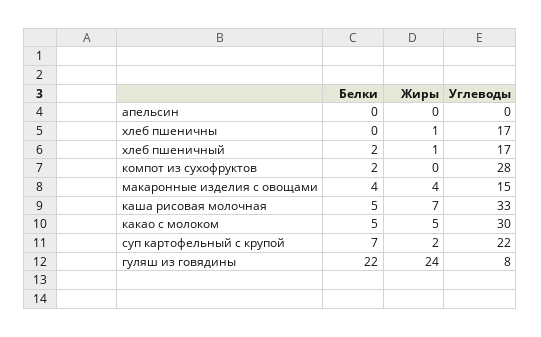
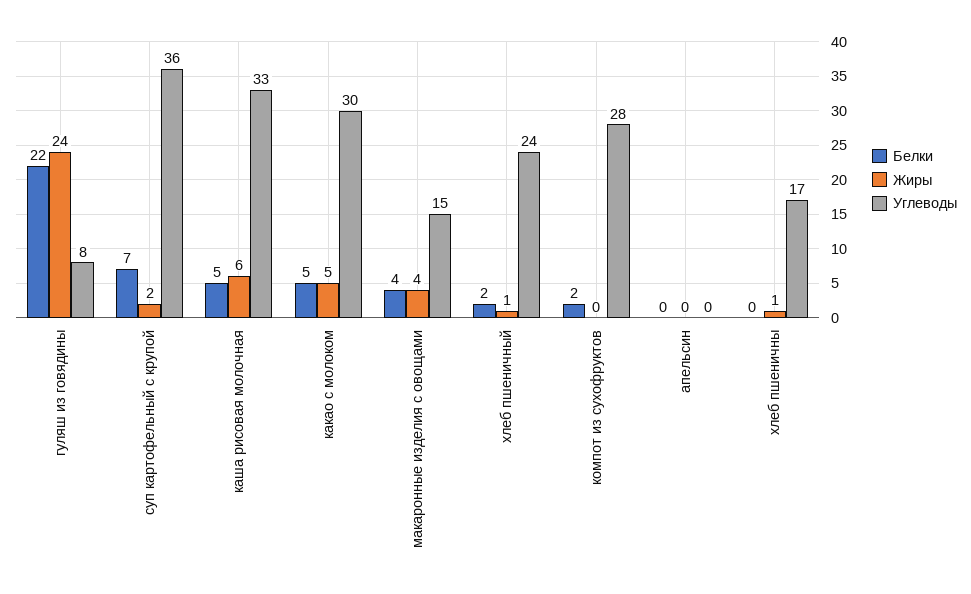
  {
    "Белки": {
      "апельсин": 0,
      "хлеб пшеничны": 0,
      "хлеб пшеничный": 2,
      "компот из сухофруктов": 2,
      "макаронные изделия с овощами": 4,
      "каша рисовая молочная": 5,
      "какао с молоком": 5,
      "суп картофельный с крупой": 7,
      "гуляш из говядины": 22
    },
    "Жиры": {
      "апельсин": 0,
      "хлеб пшеничны": 1,
      "хлеб пшеничный": 1,
      "компот из сухофруктов": 0,
      "макаронные изделия с овощами": 4,
-     "каша рисовая молочная": 7,
+     "каша рисовая молочная": 6,
      "какао с молоком": 5,
      "суп картофельный с крупой": 2,
      "гуляш из говядины": 24
    },
    "Углеводы": {
      "апельсин": 0,
      "хлеб пшеничны": 17,
-     "хлеб пшеничный": 17,
+     "хлеб пшеничный": 24,
      "компот из сухофруктов": 28,
      "макаронные изделия с овощами": 15,
      "каша рисовая молочная": 33,
      "какао с молоком": 30,
-     "суп картофельный с крупой": 22,
+     "суп картофельный с крупой": 36,
      "гуляш из говядины": 8
    }
  }

